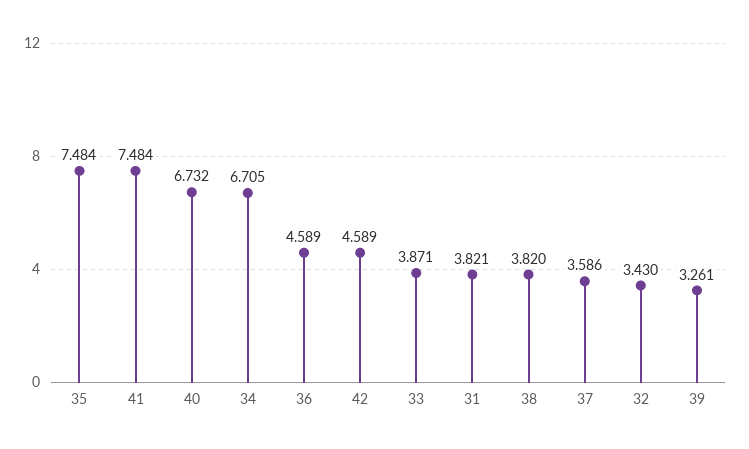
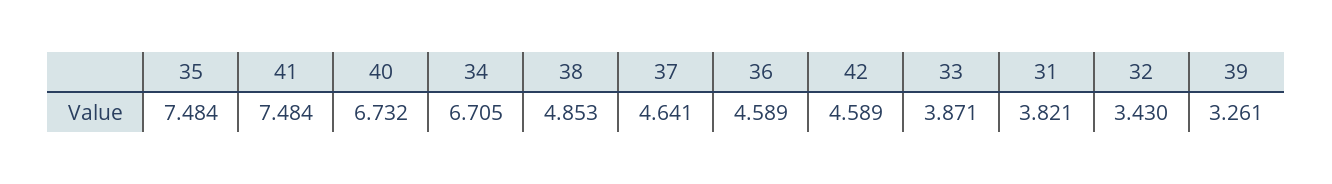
  {
    "35": 7.484,
    "41": 7.484,
    "40": 6.732,
    "34": 6.705,
    "36": 4.589,
    "42": 4.589,
    "33": 3.871,
    "31": 3.821,
-   "38": 3.82,
+   "38": 4.853,
-   "37": 3.586,
+   "37": 4.641,
    "32": 3.43,
    "39": 3.261
  }

